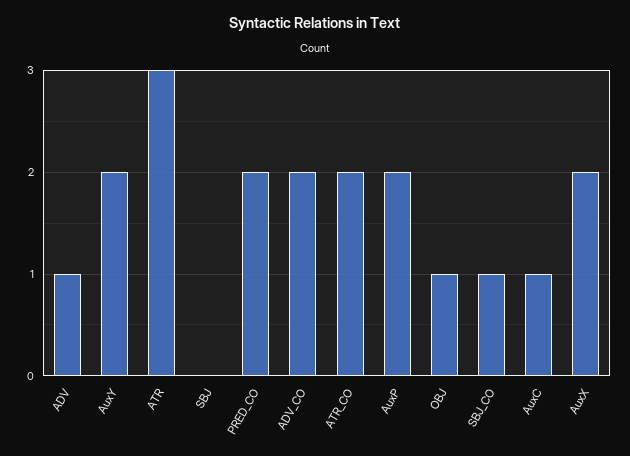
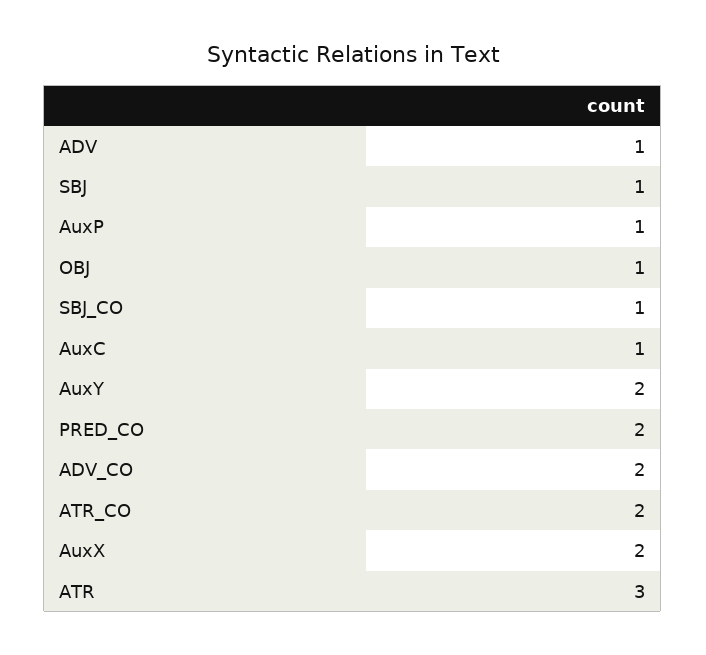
  {
    "ADV": 1,
    "AuxY": 2,
    "ATR": 3,
-   "SBJ": 0,
+   "SBJ": 1,
    "PRED_CO": 2,
    "ADV_CO": 2,
    "ATR_CO": 2,
-   "AuxP": 2,
+   "AuxP": 1,
    "OBJ": 1,
    "SBJ_CO": 1,
    "AuxC": 1,
    "AuxX": 2
  }

